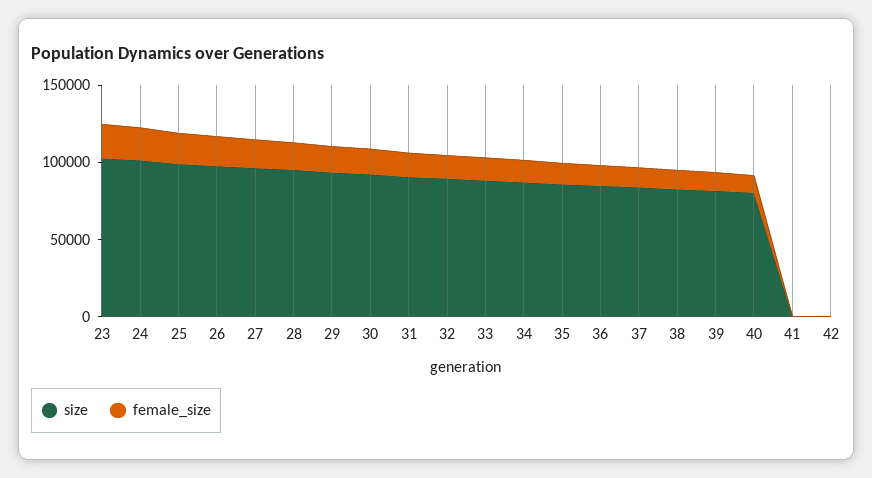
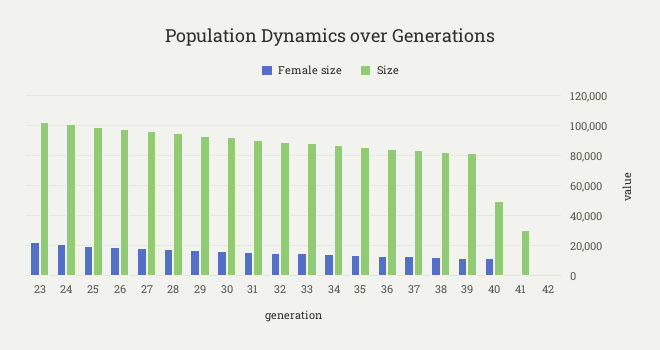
  {
    "size": {
      "23": 105000,
      "24": 100000,
      "25": 100000,
      "26": 100000,
      "27": 95000,
      "28": 95000,
      "29": 95000,
      "30": 90000,
      "31": 90000,
      "32": 90000,
      "33": 90000,
      "34": 85000,
      "35": 85000,
      "36": 85000,
      "37": 85000,
      "38": 85000,
      "39": 80000,
-     "40": 80000,
+     "40": 50000,
-     "41": 0,
+     "41": 30000,
      "42": 0
    },
    "female_size": {
      "23": 20000,
      "24": 20000,
      "25": 20000,
      "26": 20000,
      "27": 20000,
      "28": 20000,
      "29": 15000,
      "30": 15000,
      "31": 15000,
      "32": 15000,
      "33": 15000,
      "34": 15000,
      "35": 15000,
      "36": 15000,
      "37": 15000,
      "38": 10000,
      "39": 10000,
      "40": 10000,
      "41": 0,
      "42": 0
    }
  }

